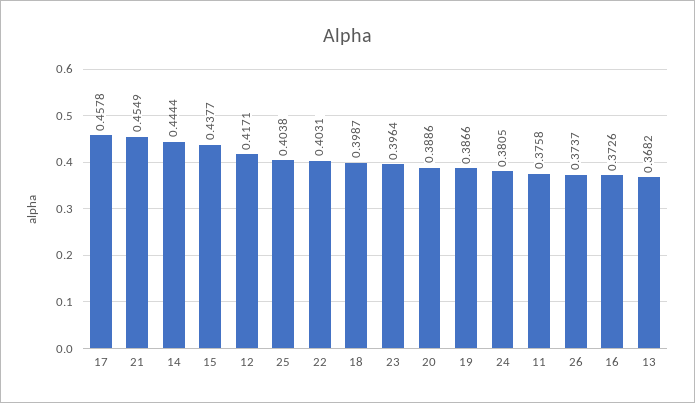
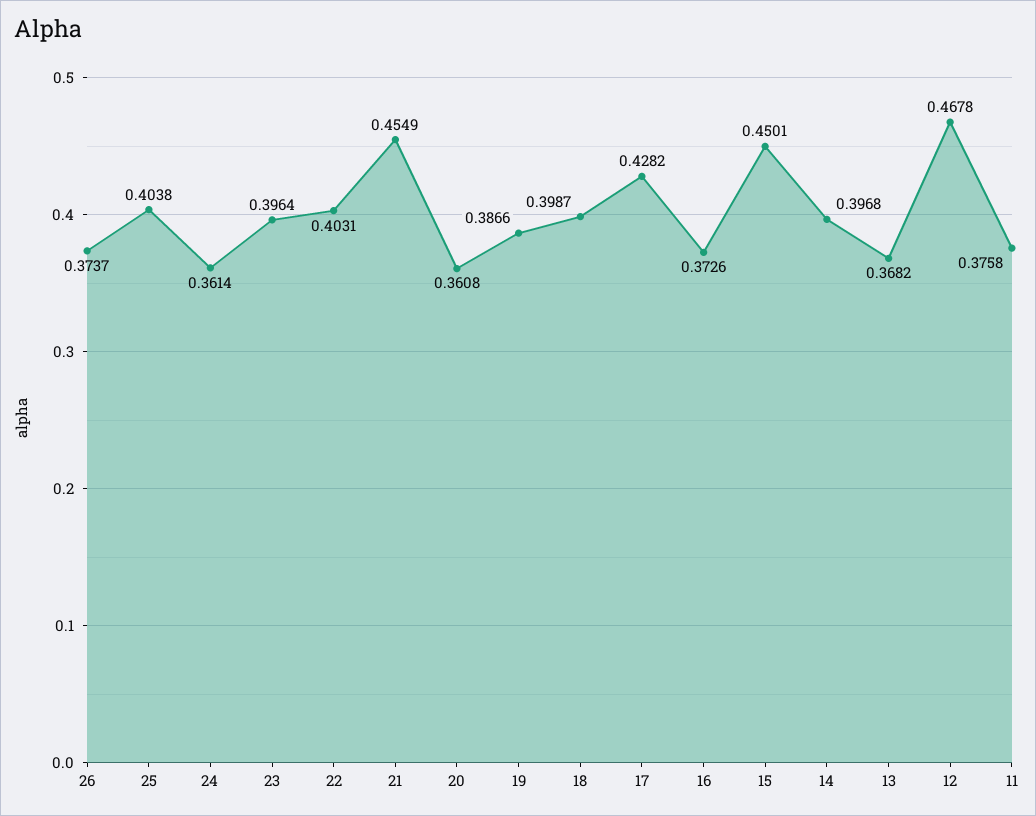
  {
-   "17": 0.4578,
+   "17": 0.4282,
    "21": 0.4549,
-   "14": 0.4444,
+   "14": 0.3968,
-   "15": 0.4377,
+   "15": 0.4501,
-   "12": 0.4171,
+   "12": 0.4678,
    "25": 0.4038,
    "22": 0.4031,
    "18": 0.3987,
    "23": 0.3964,
-   "20": 0.3886,
+   "20": 0.3608,
    "19": 0.3866,
-   "24": 0.3805,
+   "24": 0.3614,
    "11": 0.3758,
    "26": 0.3737,
    "16": 0.3726,
    "13": 0.3682
  }

